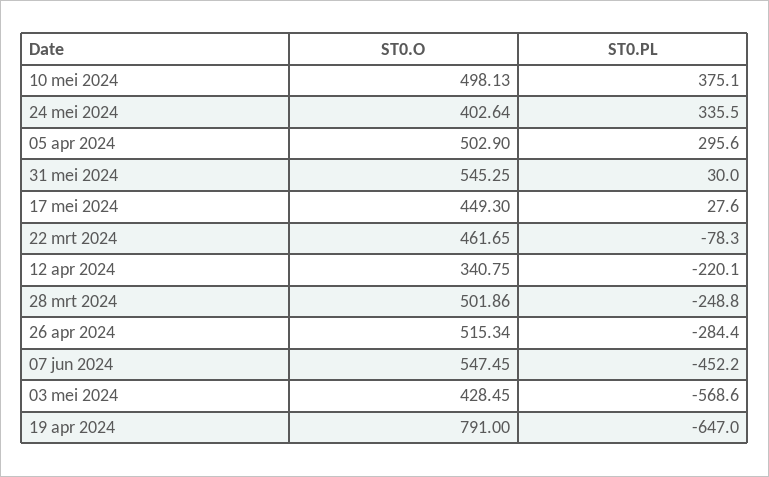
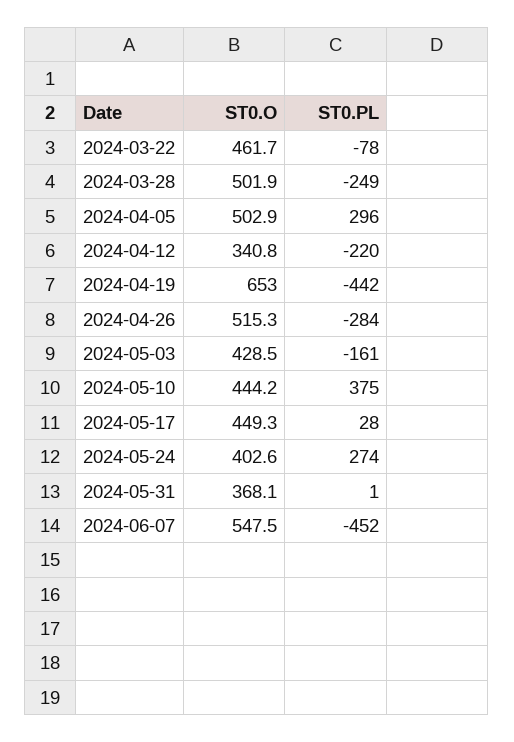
  {
    "ST0.O": {
-     "10 mei 2024": 498.13,
+     "10 mei 2024": 444.2,
      "24 mei 2024": 402.64,
      "05 apr 2024": 502.9,
-     "31 mei 2024": 545.25,
+     "31 mei 2024": 368.1,
      "17 mei 2024": 449.3,
      "22 mrt 2024": 461.65,
      "12 apr 2024": 340.75,
      "28 mrt 2024": 501.86,
      "26 apr 2024": 515.34,
      "07 jun 2024": 547.45,
      "03 mei 2024": 428.45,
-     "19 apr 2024": 791
+     "19 apr 2024": 653
    },
    "ST0.PL": {
      "10 mei 2024": 375.1,
-     "24 mei 2024": 335.5,
+     "24 mei 2024": 274,
      "05 apr 2024": 295.6,
-     "31 mei 2024": 30,
+     "31 mei 2024": 1,
      "17 mei 2024": 27.6,
      "22 mrt 2024": -78.3,
      "12 apr 2024": -220.1,
      "28 mrt 2024": -248.8,
      "26 apr 2024": -284.4,
      "07 jun 2024": -452.2,
-     "03 mei 2024": -568.6,
+     "03 mei 2024": -161,
-     "19 apr 2024": -647
+     "19 apr 2024": -442
    }
  }

